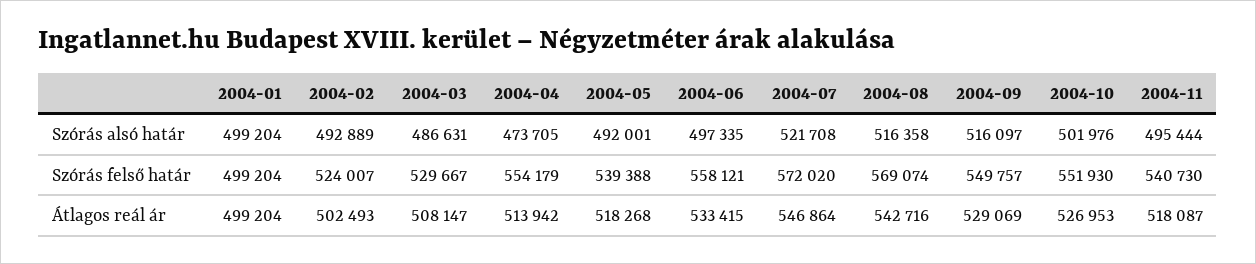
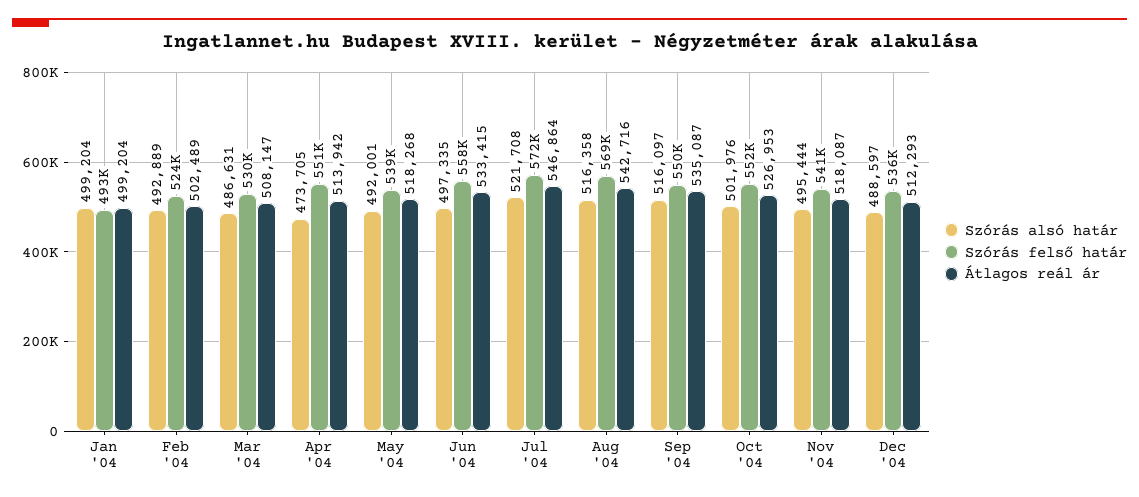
  {
    "Szórás alsó határ": {
      "2004-01": 499204,
      "2004-02": 492889,
      "2004-03": 486631,
      "2004-04": 473705,
      "2004-05": 492001,
      "2004-06": 497335,
      "2004-07": 521708,
      "2004-08": 516358,
      "2004-09": 516097,
      "2004-10": 501976,
-     "2004-11": 495444
+     "2004-11": 495444,
+     "Dec '04": 488597
    },
    "Szórás felső határ": {
-     "2004-01": 499204,
+     "2004-01": 493000,
      "2004-02": 524007,
      "2004-03": 529667,
-     "2004-04": 554179,
+     "2004-04": 551000,
      "2004-05": 539388,
      "2004-06": 558121,
      "2004-07": 572020,
      "2004-08": 569074,
      "2004-09": 549757,
      "2004-10": 551930,
-     "2004-11": 540730
+     "2004-11": 540730,
+     "Dec '04": 536000
    },
    "Átlagos reál ár": {
      "2004-01": 499204,
-     "2004-02": 502493,
+     "2004-02": 502489,
      "2004-03": 508147,
      "2004-04": 513942,
      "2004-05": 518268,
      "2004-06": 533415,
      "2004-07": 546864,
      "2004-08": 542716,
-     "2004-09": 529069,
+     "2004-09": 535087,
      "2004-10": 526953,
-     "2004-11": 518087
+     "2004-11": 518087,
+     "Dec '04": 512293
    }
  }

